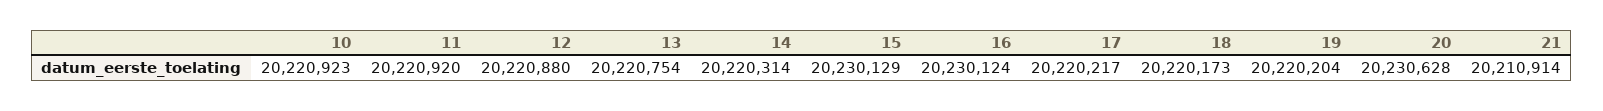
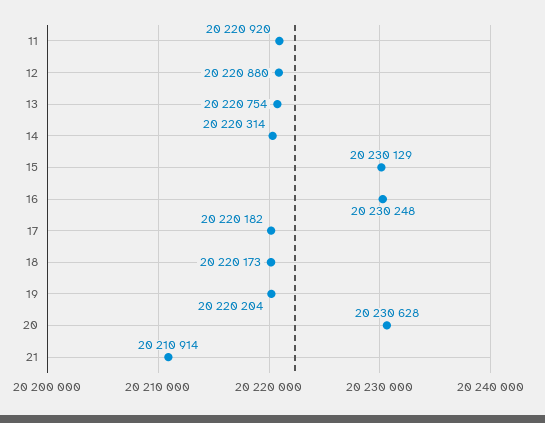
  {
-   "10": 20220923,
    "11": 20220920,
    "12": 20220880,
    "13": 20220754,
    "14": 20220314,
    "15": 20230129,
-   "16": 20230124,
+   "16": 20230248,
-   "17": 20220217,
+   "17": 20220182,
    "18": 20220173,
    "19": 20220204,
    "20": 20230628,
    "21": 20210914
  }

